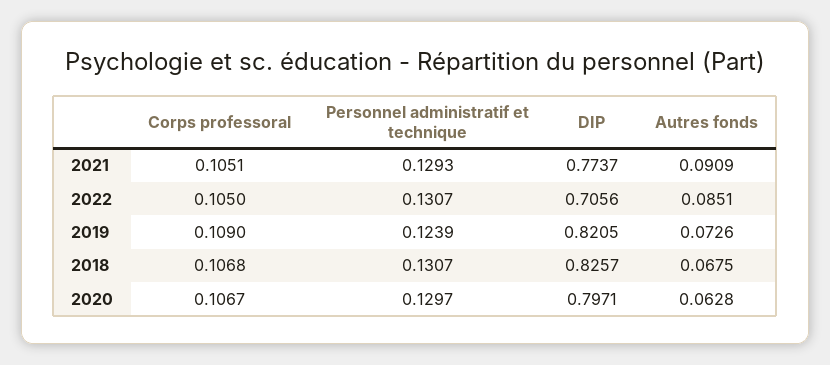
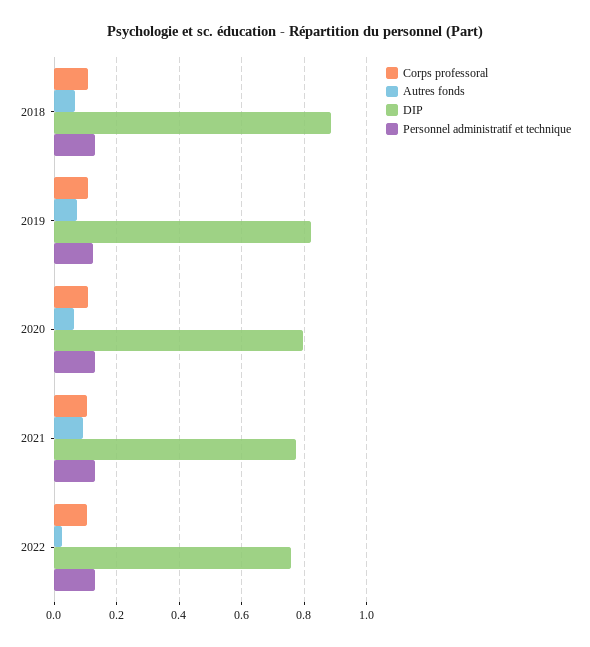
  {
    "Corps professoral": {
      "2021": 0.1051,
      "2022": 0.105,
      "2019": 0.109,
      "2018": 0.1068,
      "2020": 0.1067
    },
    "Personnel administratif et technique": {
      "2021": 0.1293,
      "2022": 0.1307,
      "2019": 0.1239,
      "2018": 0.1307,
      "2020": 0.1297
    },
    "DIP": {
      "2021": 0.7737,
-     "2022": 0.7056,
+     "2022": 0.76,
      "2019": 0.8205,
-     "2018": 0.8257,
+     "2018": 0.88,
      "2020": 0.7971
    },
    "Autres fonds": {
      "2021": 0.0909,
-     "2022": 0.0851,
+     "2022": 0.02,
      "2019": 0.0726,
      "2018": 0.0675,
      "2020": 0.0628
    }
  }

